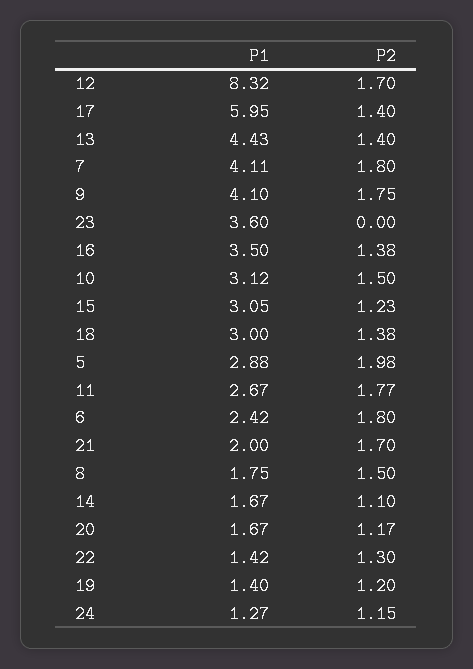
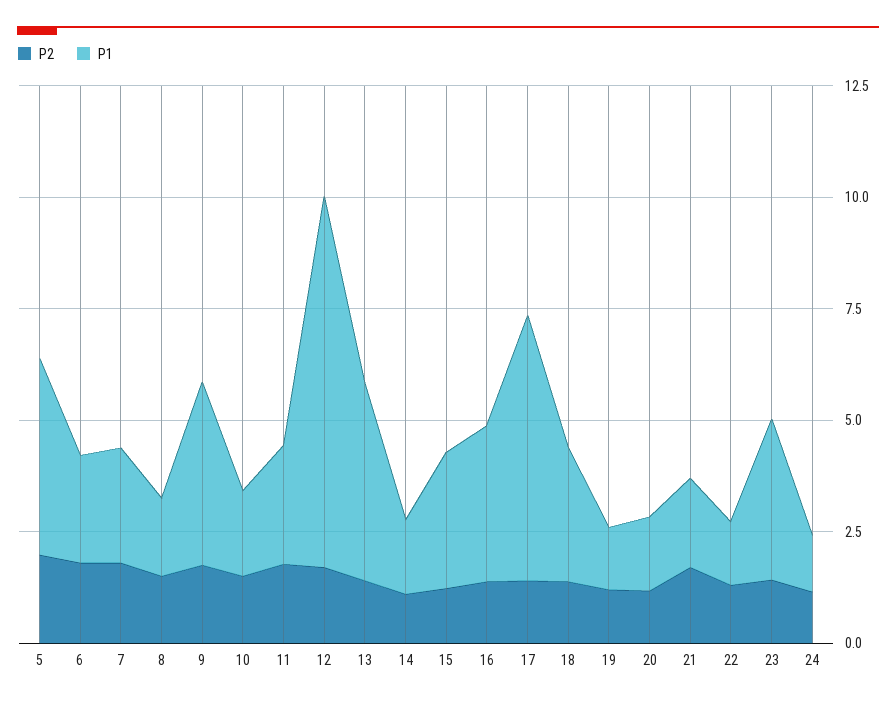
  {
    "P1": {
      "12": 8.32,
      "17": 5.95,
      "13": 4.43,
-     "7": 4.11,
+     "7": 2.5,
      "9": 4.1,
      "23": 3.6,
      "16": 3.5,
-     "10": 3.12,
+     "10": 2,
      "15": 3.05,
      "18": 3,
-     "5": 2.88,
+     "5": 4.5,
      "11": 2.67,
      "6": 2.42,
      "21": 2,
      "8": 1.75,
      "14": 1.67,
      "20": 1.67,
      "22": 1.42,
      "19": 1.4,
      "24": 1.27
    },
    "P2": {
      "12": 1.7,
      "17": 1.4,
      "13": 1.4,
      "7": 1.8,
      "9": 1.75,
-     "23": 0,
+     "23": 1.5,
      "16": 1.38,
      "10": 1.5,
      "15": 1.23,
      "18": 1.38,
      "5": 1.98,
      "11": 1.77,
      "6": 1.8,
      "21": 1.7,
      "8": 1.5,
      "14": 1.1,
      "20": 1.17,
      "22": 1.3,
      "19": 1.2,
      "24": 1.15
    }
  }

